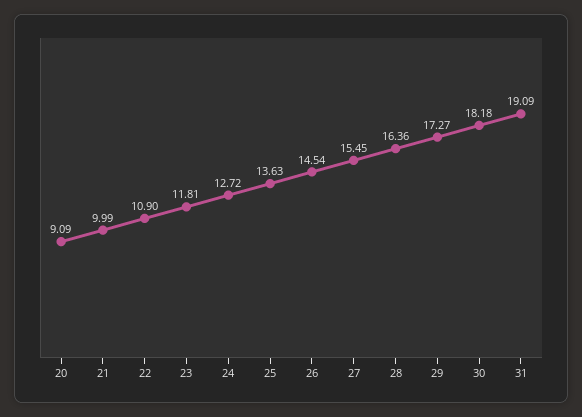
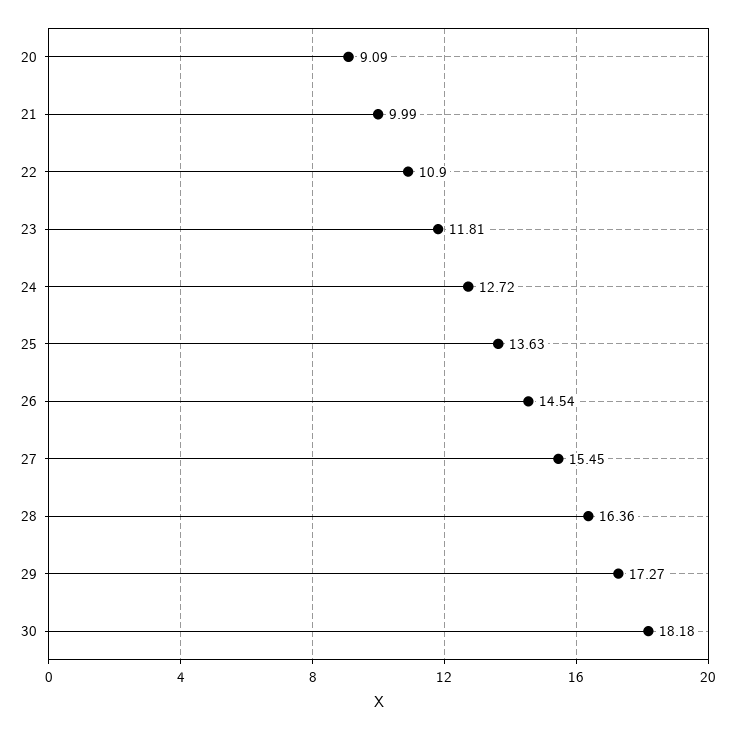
  {
    "20": 9.09,
    "21": 9.99,
    "22": 10.9,
    "23": 11.81,
    "24": 12.72,
    "25": 13.63,
    "26": 14.54,
    "27": 15.45,
    "28": 16.36,
    "29": 17.27,
-   "30": 18.18,
+   "30": 18.18
-   "31": 19.09
  }

